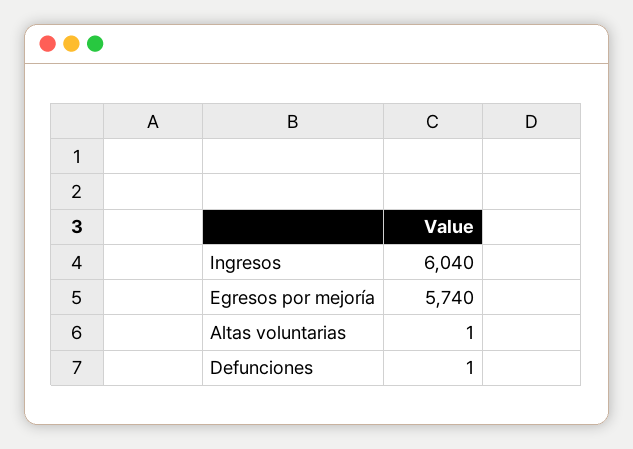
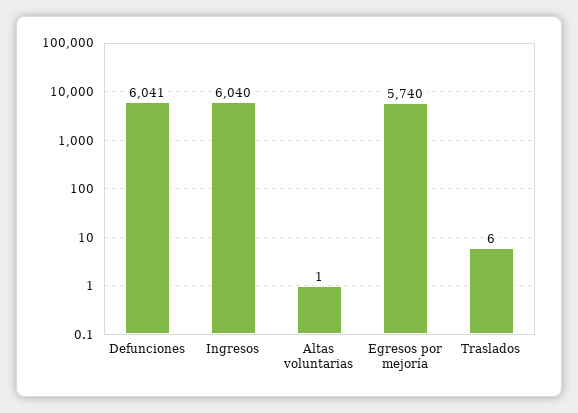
  {
    "Ingresos": 6040,
    "Egresos por mejoría": 5740,
    "Altas voluntarias": 1,
-   "Defunciones": 1
+   "Defunciones": 6041,
+   "Traslados": 6
  }

